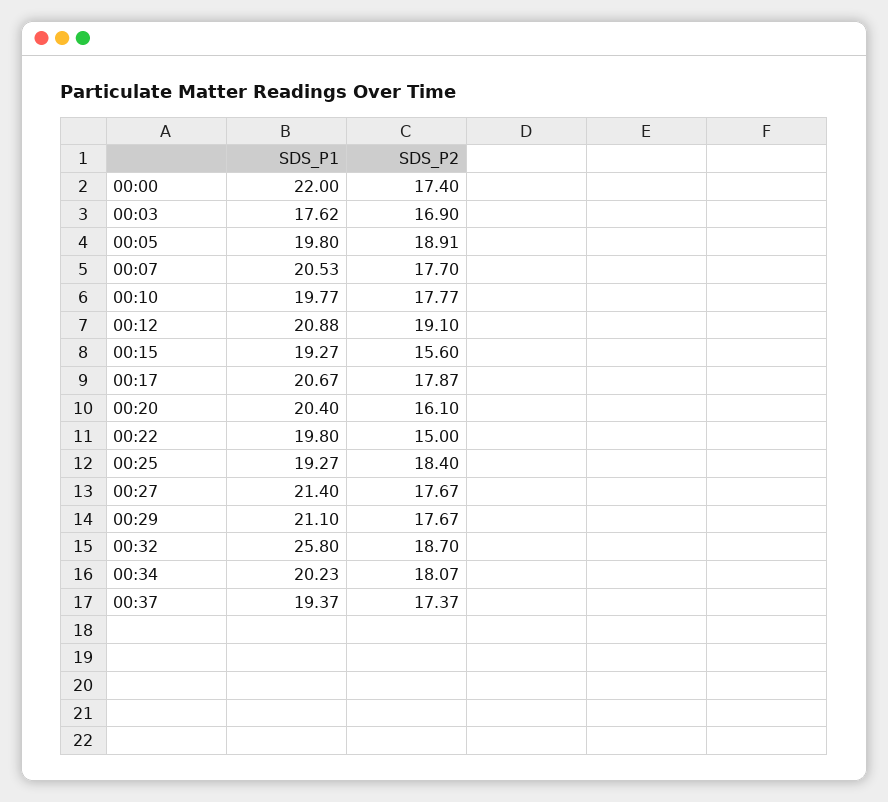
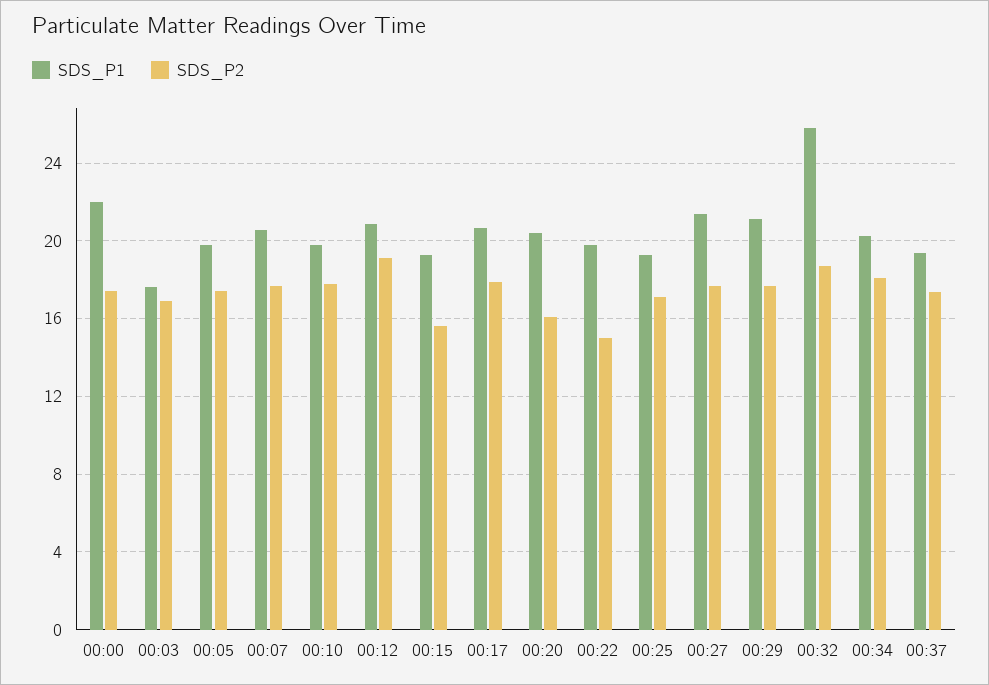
  {
    "SDS_P1": {
      "00:00": 22,
      "00:03": 17.62,
      "00:05": 19.8,
      "00:07": 20.53,
      "00:10": 19.77,
      "00:12": 20.88,
      "00:15": 19.27,
      "00:17": 20.67,
      "00:20": 20.4,
      "00:22": 19.8,
      "00:25": 19.27,
      "00:27": 21.4,
      "00:29": 21.1,
      "00:32": 25.8,
      "00:34": 20.23,
      "00:37": 19.37
    },
    "SDS_P2": {
      "00:00": 17.4,
      "00:03": 16.9,
-     "00:05": 18.91,
+     "00:05": 17.5,
      "00:07": 17.7,
      "00:10": 17.77,
      "00:12": 19.1,
      "00:15": 15.6,
      "00:17": 17.87,
      "00:20": 16.1,
      "00:22": 15,
-     "00:25": 18.4,
+     "00:25": 17,
      "00:27": 17.67,
      "00:29": 17.67,
      "00:32": 18.7,
      "00:34": 18.07,
      "00:37": 17.37
    }
  }

